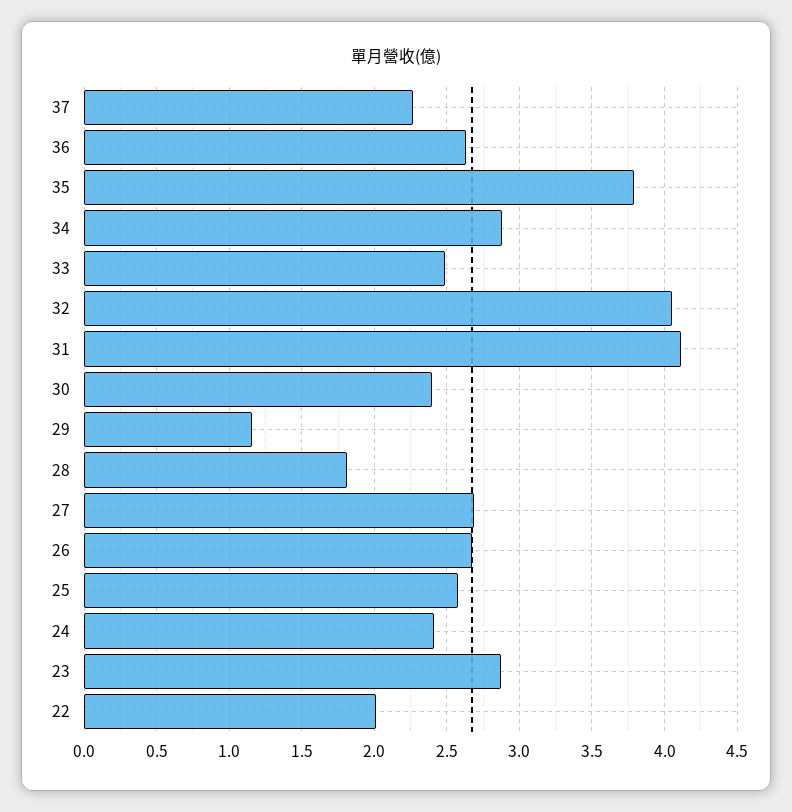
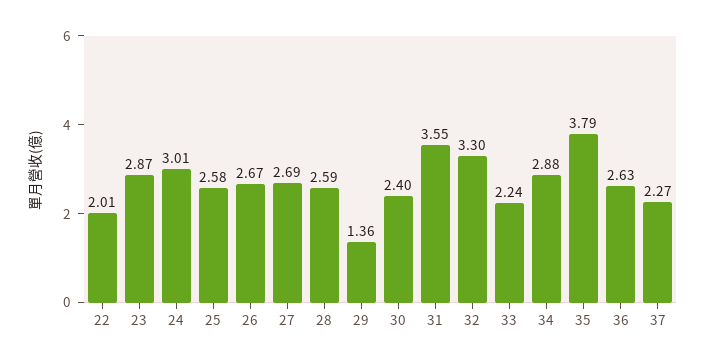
  {
    "37": 2.27,
    "36": 2.63,
    "35": 3.79,
    "34": 2.88,
-   "33": 2.5,
+   "33": 2.24,
-   "32": 4.05,
+   "32": 3.3,
-   "31": 4.1,
+   "31": 3.55,
    "30": 2.4,
-   "29": 1.15,
+   "29": 1.36,
-   "28": 1.8,
+   "28": 2.59,
    "27": 2.69,
    "26": 2.67,
    "25": 2.58,
-   "24": 2.4,
+   "24": 3.01,
    "23": 2.87,
    "22": 2.01
  }

